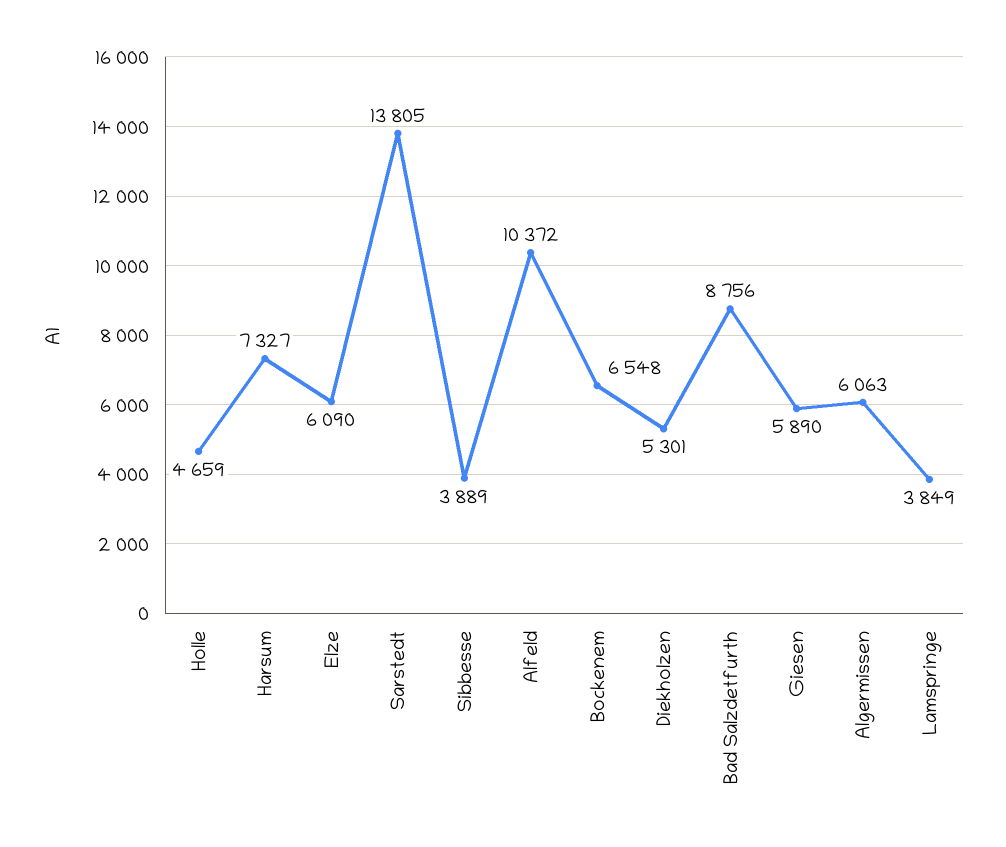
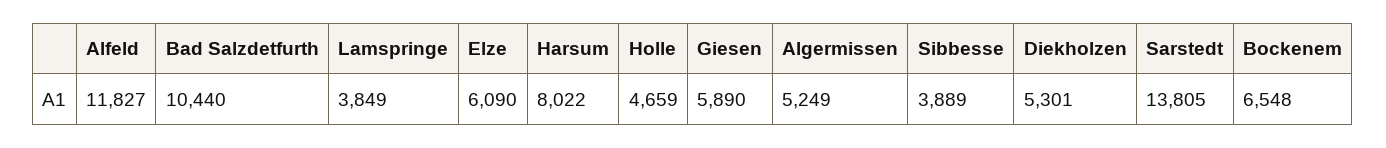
  {
    "Holle": 4659,
-   "Harsum": 7327,
+   "Harsum": 8022,
    "Elze": 6090,
    "Sarstedt": 13805,
    "Sibbesse": 3889,
-   "Alfeld": 10372,
+   "Alfeld": 11827,
    "Bockenem": 6548,
    "Diekholzen": 5301,
-   "Bad Salzdetfurth": 8756,
+   "Bad Salzdetfurth": 10440,
    "Giesen": 5890,
-   "Algermissen": 6063,
+   "Algermissen": 5249,
    "Lamspringe": 3849
  }

